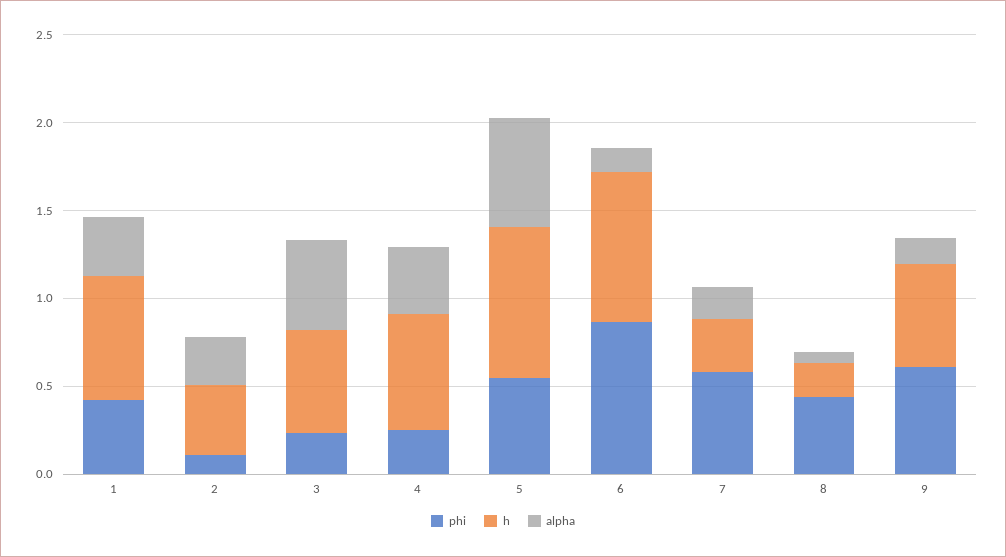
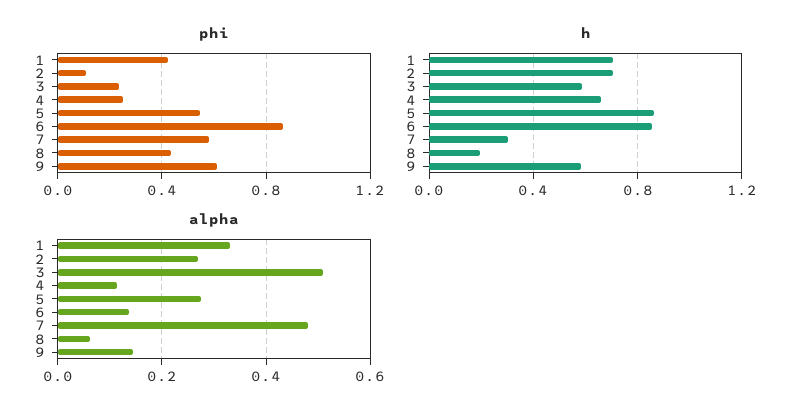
  {
    "phi": {
      "1": 0.4,
      "2": 0.1,
      "3": 0.25,
      "4": 0.25,
      "5": 0.55,
      "6": 0.85,
      "7": 0.6,
      "8": 0.45,
      "9": 0.6
    },
    "h": {
      "1": 0.7,
-     "2": 0.4,
+     "2": 0.7,
      "3": 0.6,
      "4": 0.65,
      "5": 0.85,
      "6": 0.85,
      "7": 0.3,
      "8": 0.2,
      "9": 0.6
    },
    "alpha": {
      "1": 0.34,
      "2": 0.26,
      "3": 0.5,
-     "4": 0.4,
+     "4": 0.12,
-     "5": 0.6,
+     "5": 0.28,
      "6": 0.14,
-     "7": 0.2,
+     "7": 0.48,
      "8": 0.06,
      "9": 0.14
    }
  }

